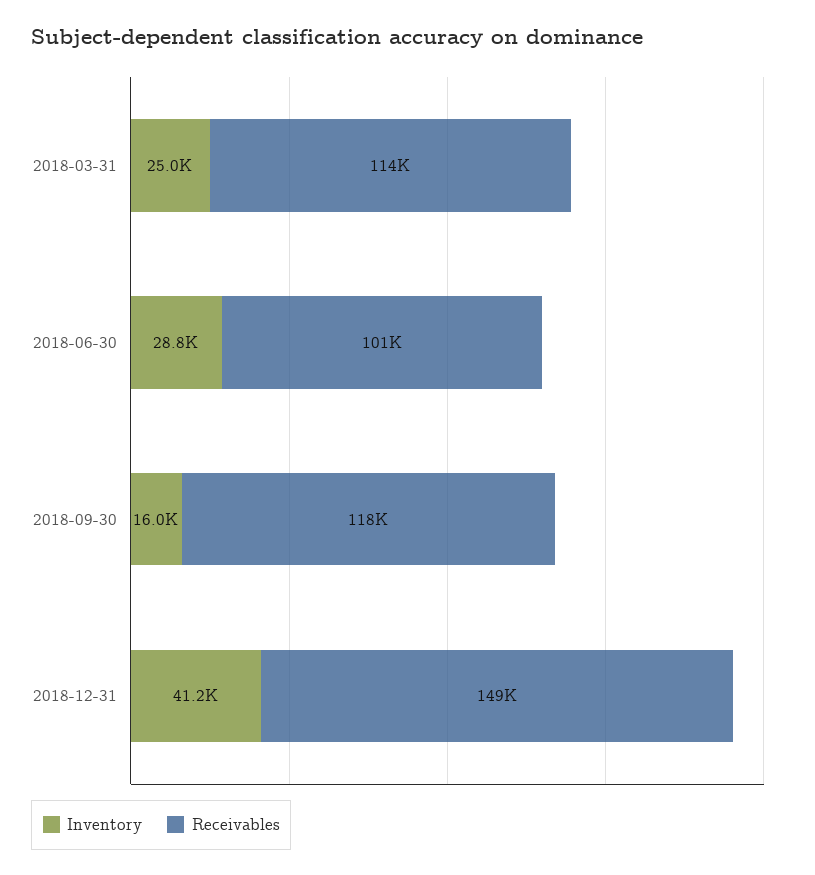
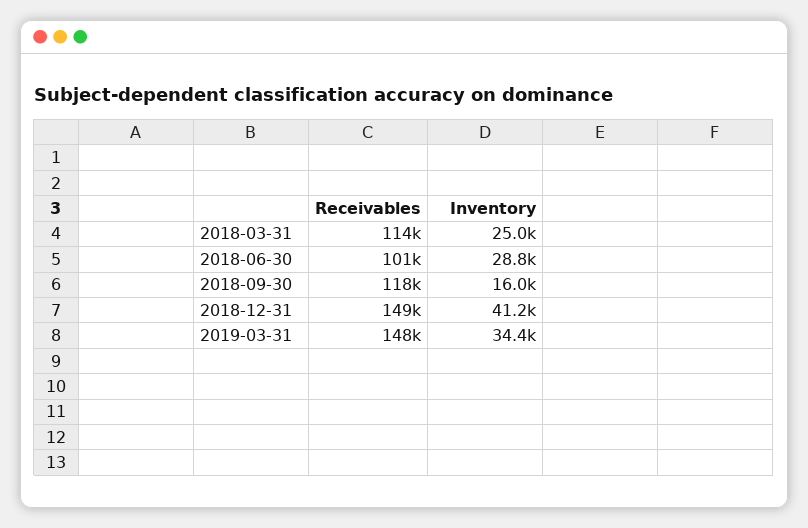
  {
    "Inventory": {
      "2018-03-31": 25000,
      "2018-06-30": 28800,
      "2018-09-30": 16000,
-     "2018-12-31": 41200
+     "2018-12-31": 41200,
+     "2019-03-31": 34400
    },
    "Receivables": {
      "2018-03-31": 114000,
      "2018-06-30": 101000,
      "2018-09-30": 118000,
-     "2018-12-31": 149000
+     "2018-12-31": 149000,
+     "2019-03-31": 148000
    }
  }

